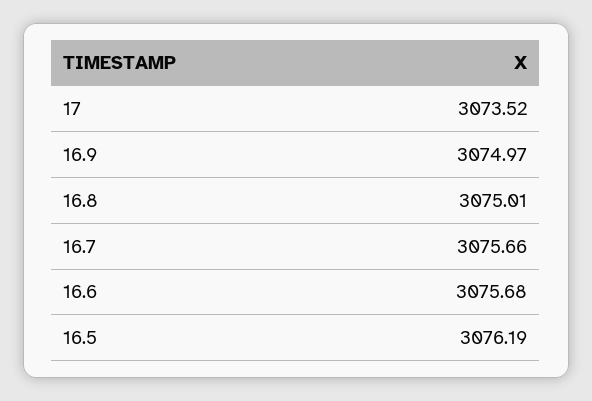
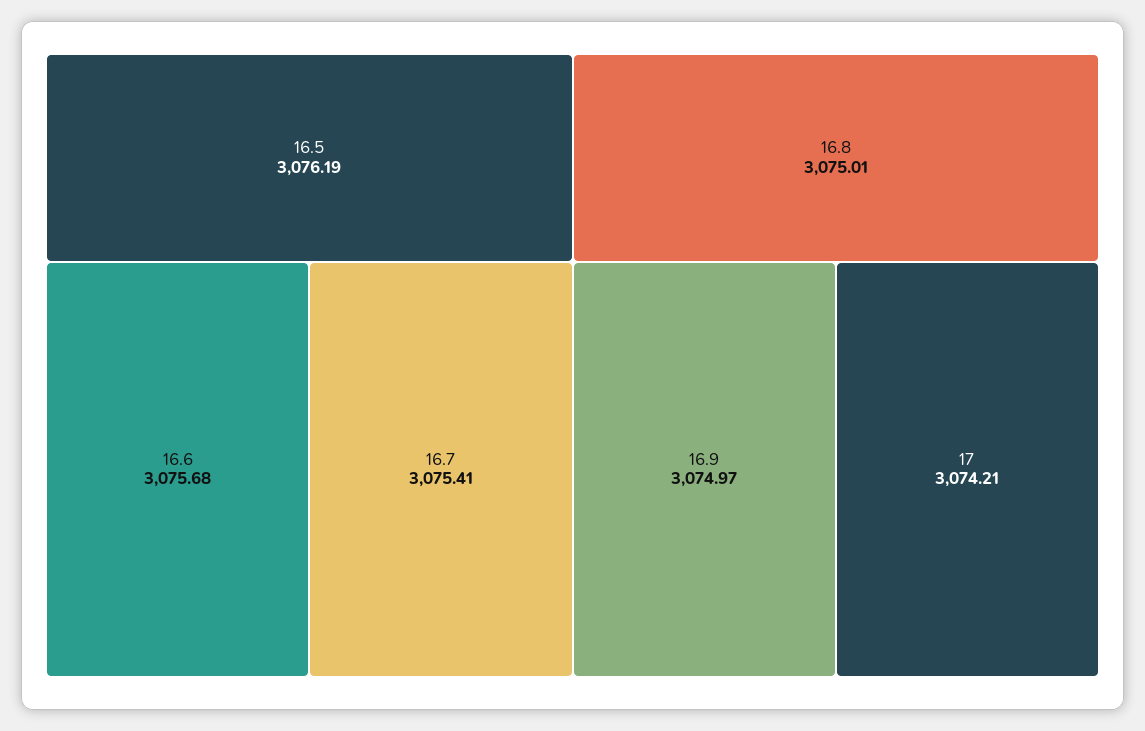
  {
-   "17": 3073.52,
+   "17": 3074.21,
    "16.9": 3074.97,
    "16.8": 3075.01,
-   "16.7": 3075.66,
+   "16.7": 3075.41,
    "16.6": 3075.68,
    "16.5": 3076.19
  }

